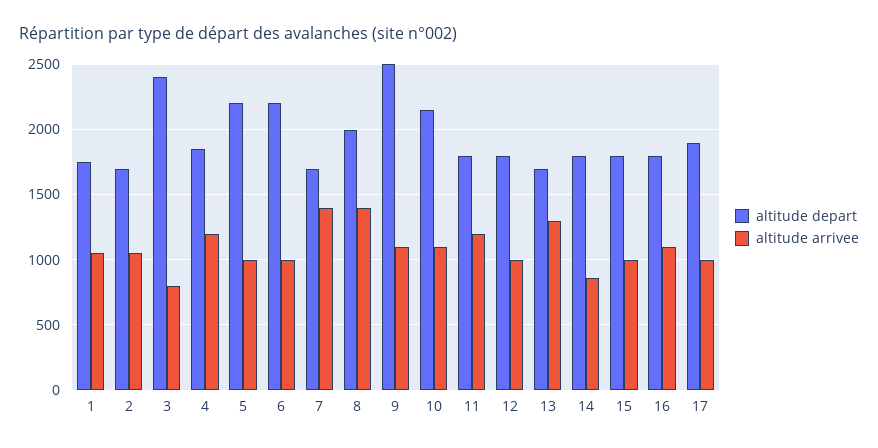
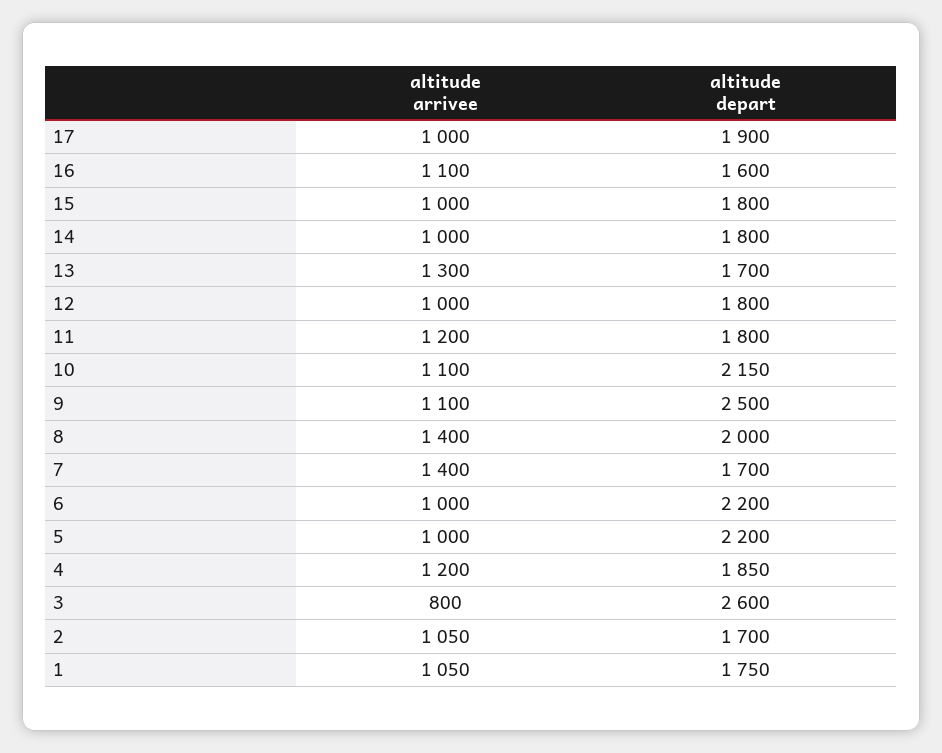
  {
    "altitude depart": {
      "1": 1750,
      "2": 1700,
-     "3": 2400,
+     "3": 2600,
      "4": 1850,
      "5": 2200,
      "6": 2200,
      "7": 1700,
      "8": 2000,
      "9": 2500,
      "10": 2150,
      "11": 1800,
      "12": 1800,
      "13": 1700,
      "14": 1800,
      "15": 1800,
-     "16": 1800,
+     "16": 1600,
      "17": 1900
    },
    "altitude arrivee": {
      "1": 1050,
      "2": 1050,
      "3": 800,
      "4": 1200,
      "5": 1000,
      "6": 1000,
      "7": 1400,
      "8": 1400,
      "9": 1100,
      "10": 1100,
      "11": 1200,
      "12": 1000,
      "13": 1300,
-     "14": 850,
+     "14": 1000,
      "15": 1000,
      "16": 1100,
      "17": 1000
    }
  }

